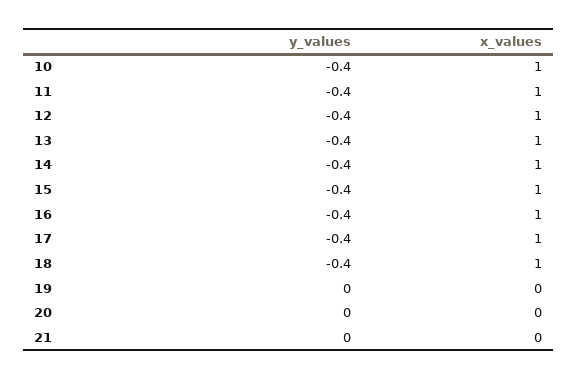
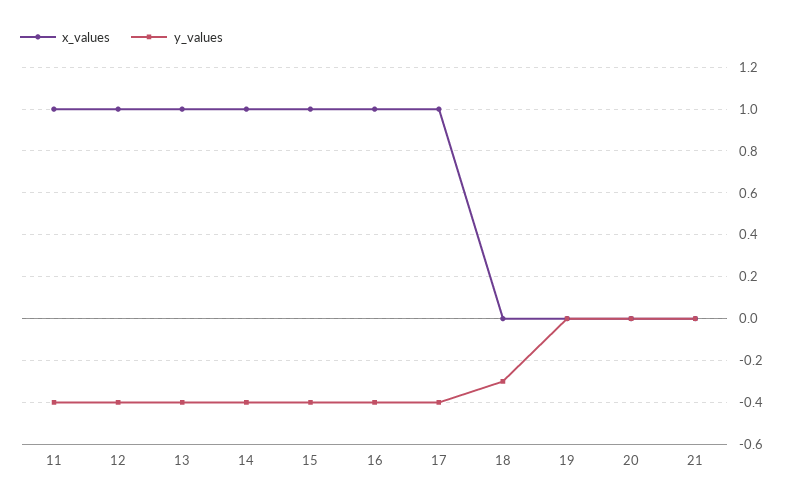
  {
    "y_values": {
-     "10": -0.4,
      "11": -0.4,
      "12": -0.4,
      "13": -0.4,
      "14": -0.4,
      "15": -0.4,
      "16": -0.4,
      "17": -0.4,
-     "18": -0.4,
+     "18": -0.3,
      "19": 0,
      "20": 0,
      "21": 0
    },
    "x_values": {
-     "10": 1,
      "11": 1,
      "12": 1,
      "13": 1,
      "14": 1,
      "15": 1,
      "16": 1,
      "17": 1,
-     "18": 1,
+     "18": 0,
      "19": 0,
      "20": 0,
      "21": 0
    }
  }

